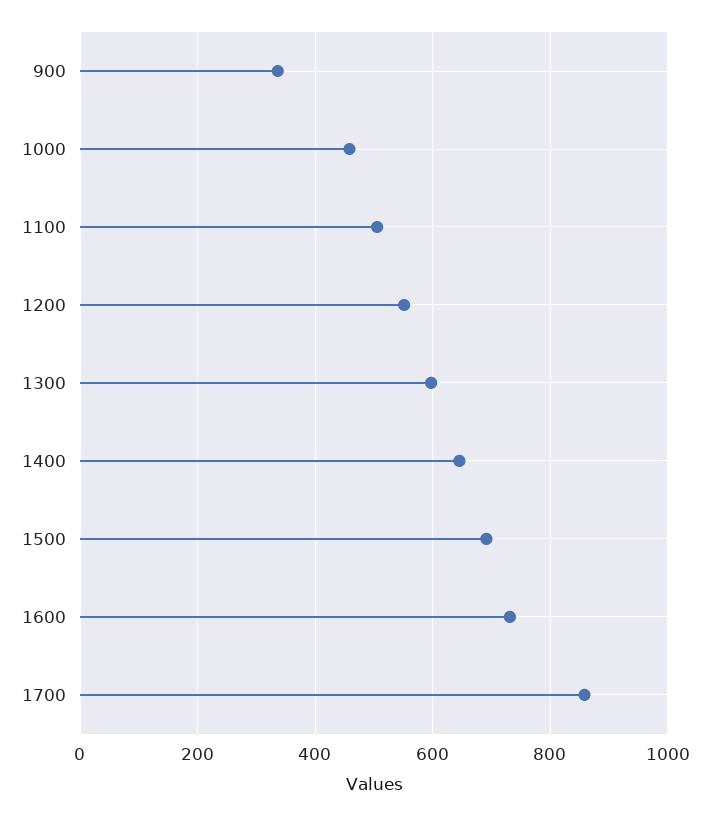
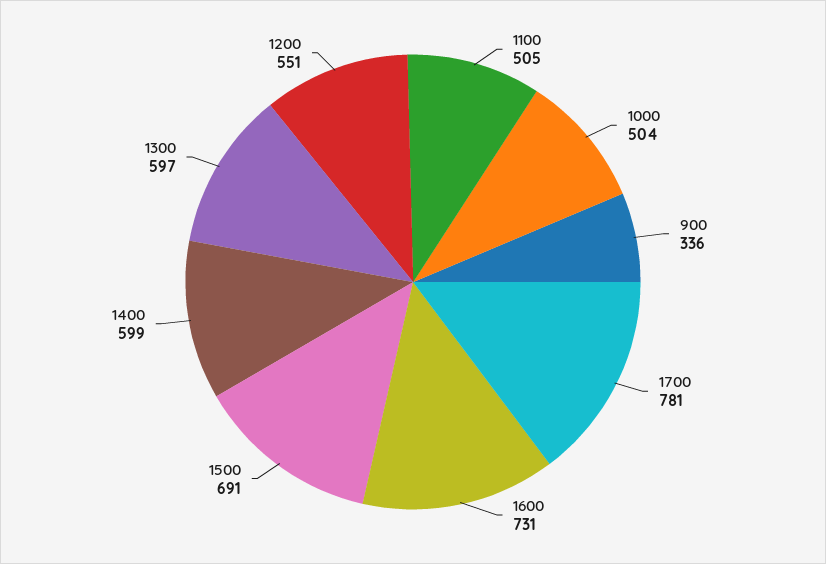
  {
    "900": 336,
-   "1000": 460,
+   "1000": 504,
    "1100": 505,
    "1200": 551,
    "1300": 597,
-   "1400": 640,
+   "1400": 599,
    "1500": 691,
    "1600": 731,
-   "1700": 860
+   "1700": 781
  }

